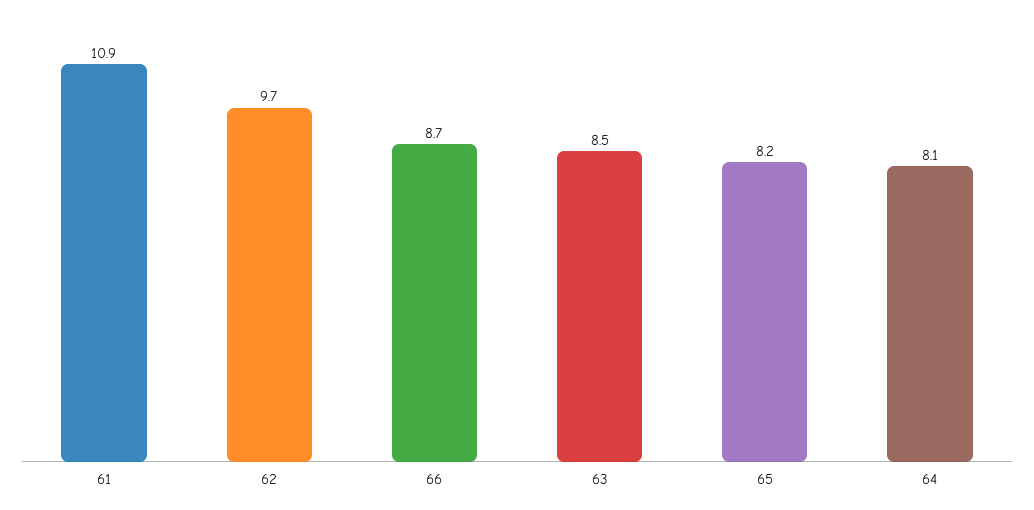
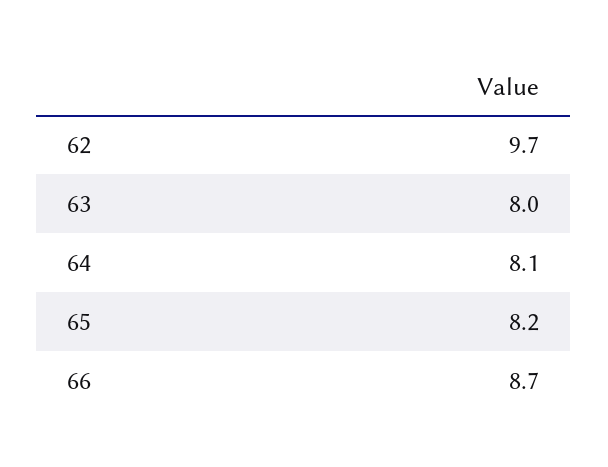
  {
-   "61": 10.9,
    "62": 9.7,
    "66": 8.7,
-   "63": 8.5,
+   "63": 8,
    "65": 8.2,
    "64": 8.1
  }

